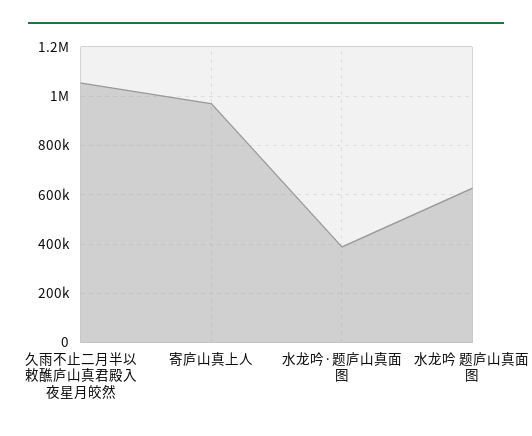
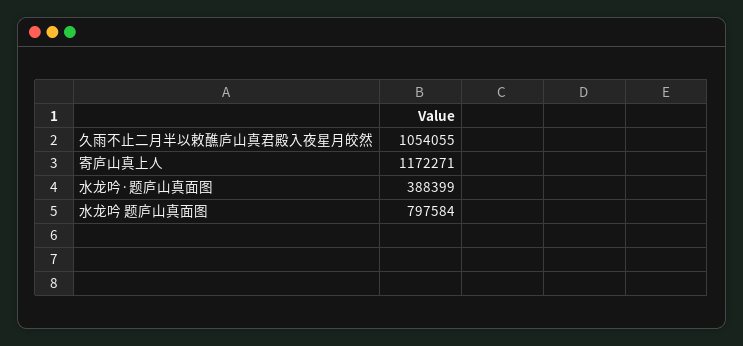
  {
    "久雨不止二月半以敕醮庐山真君殿入夜星月皎然": 1054055,
-   "寄庐山真上人": 975000,
+   "寄庐山真上人": 1172271,
    "水龙吟·题庐山真面图": 388399,
-   "水龙吟 题庐山真面图": 625000
+   "水龙吟 题庐山真面图": 797584
  }

